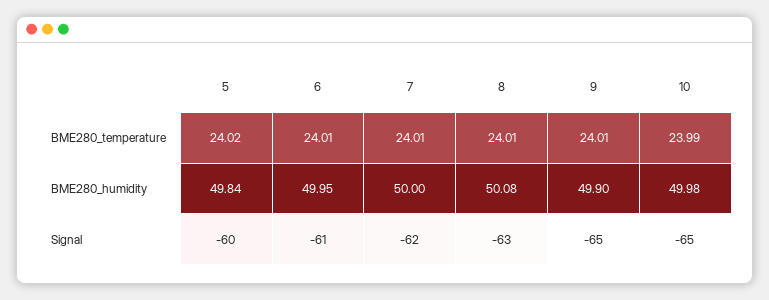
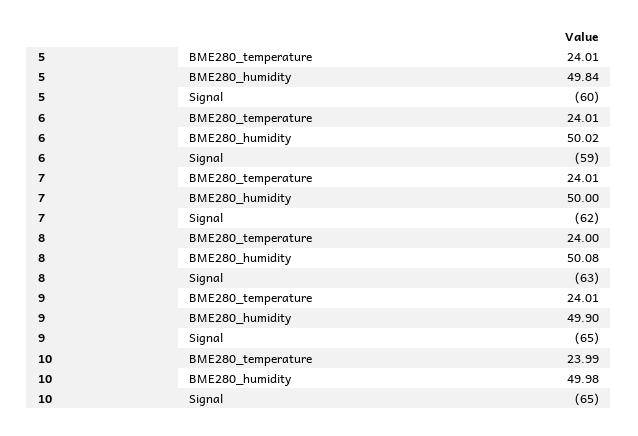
  {
    "5": {
-     "BME280_temperature": 24.02,
+     "BME280_temperature": 24.01,
      "BME280_humidity": 49.84,
      "Signal": -60
    },
    "6": {
      "BME280_temperature": 24.01,
-     "BME280_humidity": 49.95,
+     "BME280_humidity": 50.02,
-     "Signal": -61
+     "Signal": -59
    },
    "7": {
      "BME280_temperature": 24.01,
      "BME280_humidity": 50,
      "Signal": -62
    },
    "8": {
-     "BME280_temperature": 24.01,
+     "BME280_temperature": 24,
      "BME280_humidity": 50.08,
      "Signal": -63
    },
    "9": {
      "BME280_temperature": 24.01,
      "BME280_humidity": 49.9,
      "Signal": -65
    },
    "10": {
      "BME280_temperature": 23.99,
      "BME280_humidity": 49.98,
      "Signal": -65
    }
  }

